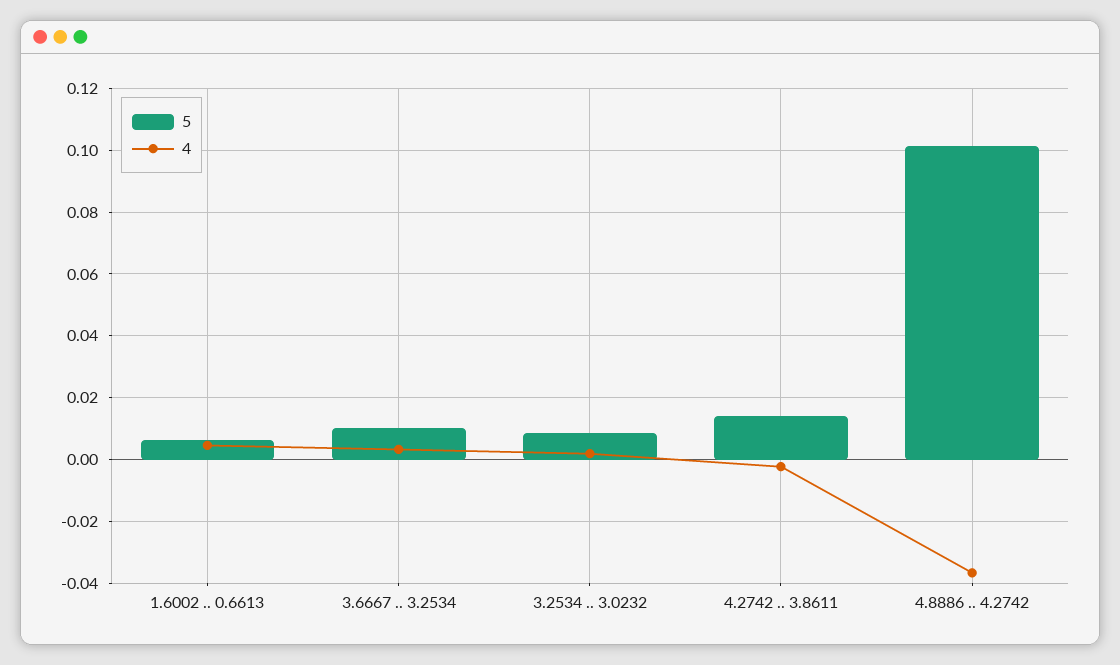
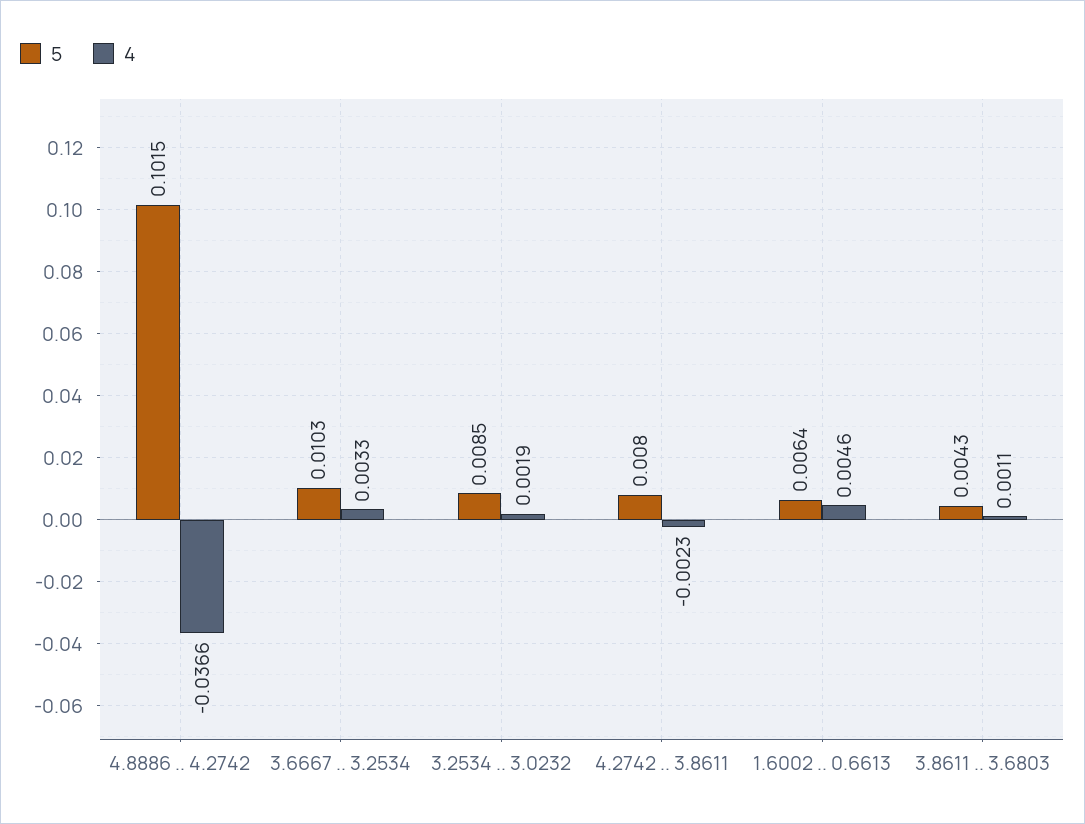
  {
    "5": {
      "1.6002 .. 0.6613": 0.0064,
      "3.6667 .. 3.2534": 0.0103,
      "3.2534 .. 3.0232": 0.0085,
-     "4.2742 .. 3.8611": 0.014,
+     "4.2742 .. 3.8611": 0.008,
-     "4.8886 .. 4.2742": 0.1015
+     "4.8886 .. 4.2742": 0.1015,
+     "3.8611 .. 3.6803": 0.0043
    },
    "4": {
      "1.6002 .. 0.6613": 0.0046,
      "3.6667 .. 3.2534": 0.0033,
      "3.2534 .. 3.0232": 0.0019,
      "4.2742 .. 3.8611": -0.0023,
-     "4.8886 .. 4.2742": -0.0366
+     "4.8886 .. 4.2742": -0.0366,
+     "3.8611 .. 3.6803": 0.0011
    }
  }

